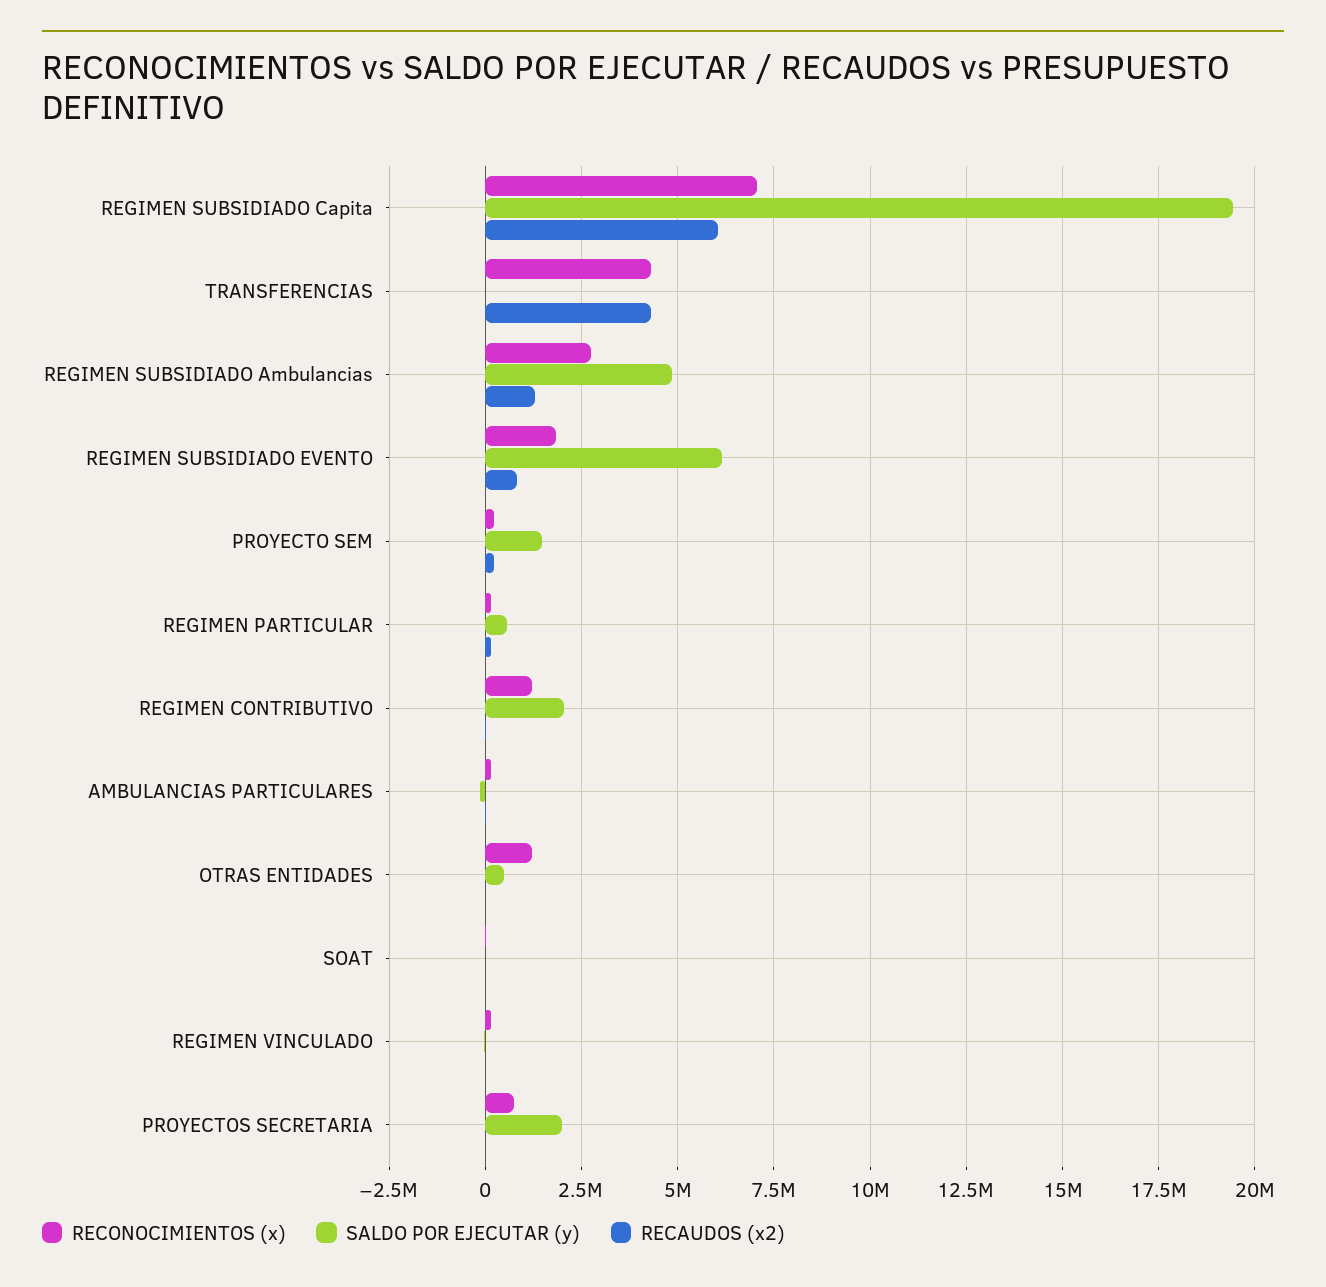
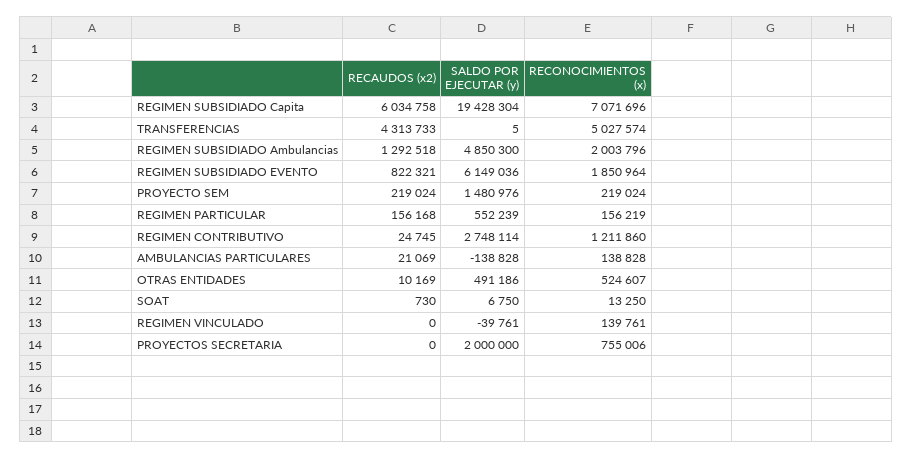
  {
    "RECONOCIMIENTOS (x)": {
      "REGIMEN SUBSIDIADO Capita": 7071696,
-     "TRANSFERENCIAS": 4250000,
+     "TRANSFERENCIAS": 5027574,
-     "REGIMEN SUBSIDIADO Ambulancias": 2750000,
+     "REGIMEN SUBSIDIADO Ambulancias": 2003796,
      "REGIMEN SUBSIDIADO EVENTO": 1850964,
      "PROYECTO SEM": 219024,
      "REGIMEN PARTICULAR": 156219,
      "REGIMEN CONTRIBUTIVO": 1211860,
      "AMBULANCIAS PARTICULARES": 138828,
-     "OTRAS ENTIDADES": 1250000,
+     "OTRAS ENTIDADES": 524607,
      "SOAT": 13250,
      "REGIMEN VINCULADO": 139761,
      "PROYECTOS SECRETARIA": 755006
    },
    "SALDO POR EJECUTAR (y)": {
      "REGIMEN SUBSIDIADO Capita": 19428304,
      "TRANSFERENCIAS": 5,
      "REGIMEN SUBSIDIADO Ambulancias": 4850300,
      "REGIMEN SUBSIDIADO EVENTO": 6149036,
      "PROYECTO SEM": 1480976,
      "REGIMEN PARTICULAR": 552239,
-     "REGIMEN CONTRIBUTIVO": 2000000,
+     "REGIMEN CONTRIBUTIVO": 2748114,
      "AMBULANCIAS PARTICULARES": -138828,
      "OTRAS ENTIDADES": 491186,
      "SOAT": 6750,
      "REGIMEN VINCULADO": -39761,
      "PROYECTOS SECRETARIA": 2000000
    },
    "RECAUDOS (x2)": {
      "REGIMEN SUBSIDIADO Capita": 6034758,
      "TRANSFERENCIAS": 4313733,
      "REGIMEN SUBSIDIADO Ambulancias": 1292518,
      "REGIMEN SUBSIDIADO EVENTO": 822321,
      "PROYECTO SEM": 219024,
      "REGIMEN PARTICULAR": 156168,
      "REGIMEN CONTRIBUTIVO": 24745,
      "AMBULANCIAS PARTICULARES": 21069,
      "OTRAS ENTIDADES": 10169,
      "SOAT": 730,
      "REGIMEN VINCULADO": 0,
      "PROYECTOS SECRETARIA": 0
    }
  }

